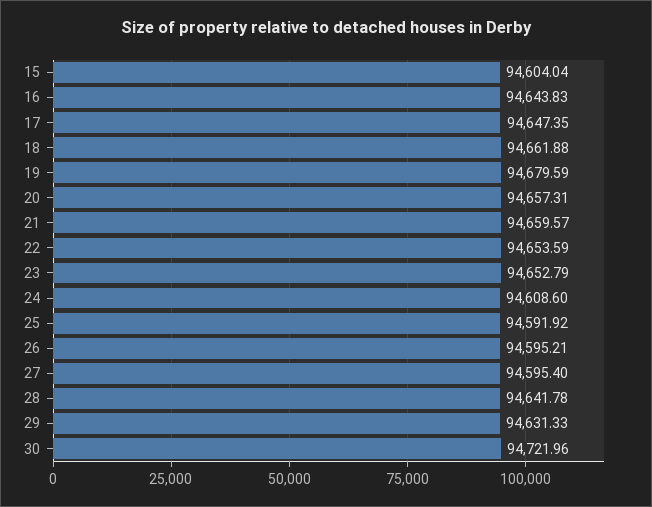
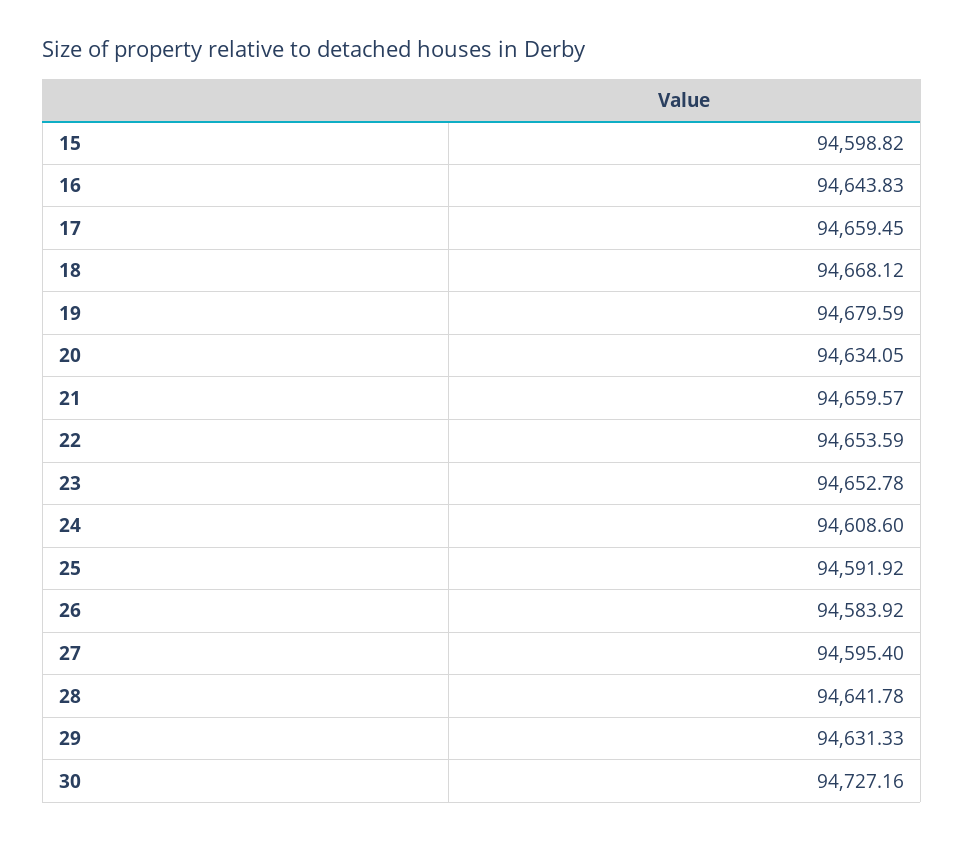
  {
-   "15": 94604.04,
+   "15": 94598.82,
    "16": 94643.83,
-   "17": 94647.35,
+   "17": 94659.45,
-   "18": 94661.88,
+   "18": 94668.12,
    "19": 94679.59,
-   "20": 94657.31,
+   "20": 94634.05,
    "21": 94659.57,
    "22": 94653.59,
-   "23": 94652.79,
+   "23": 94652.78,
    "24": 94608.6,
    "25": 94591.92,
-   "26": 94595.21,
+   "26": 94583.92,
    "27": 94595.4,
    "28": 94641.78,
    "29": 94631.33,
-   "30": 94721.96
+   "30": 94727.16
  }

